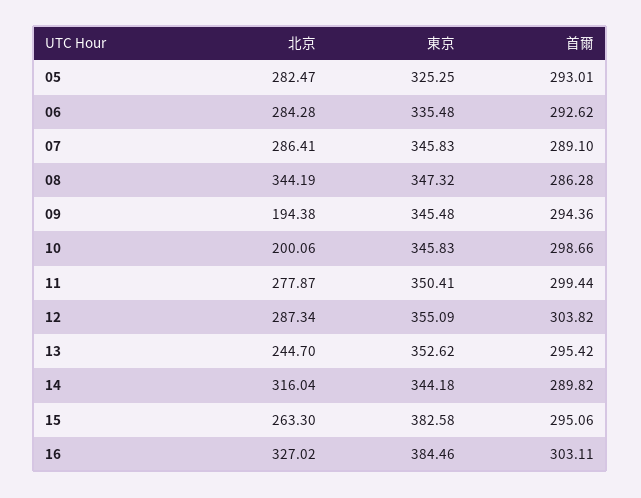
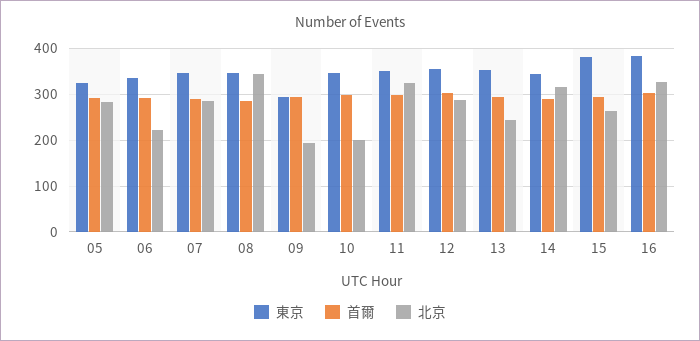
  {
    "北京": {
      "05": 282.47,
-     "06": 284.28,
+     "06": 220,
      "07": 286.41,
      "08": 344.19,
      "09": 194.38,
      "10": 200.06,
-     "11": 277.87,
+     "11": 320,
      "12": 287.34,
      "13": 244.7,
      "14": 316.04,
      "15": 263.3,
      "16": 327.02
    },
    "東京": {
      "05": 325.25,
      "06": 335.48,
      "07": 345.83,
      "08": 347.32,
-     "09": 345.48,
+     "09": 300,
      "10": 345.83,
      "11": 350.41,
      "12": 355.09,
      "13": 352.62,
      "14": 344.18,
      "15": 382.58,
      "16": 384.46
    },
    "首爾": {
      "05": 293.01,
      "06": 292.62,
      "07": 289.1,
      "08": 286.28,
      "09": 294.36,
      "10": 298.66,
      "11": 299.44,
      "12": 303.82,
      "13": 295.42,
      "14": 289.82,
      "15": 295.06,
      "16": 303.11
    }
  }

